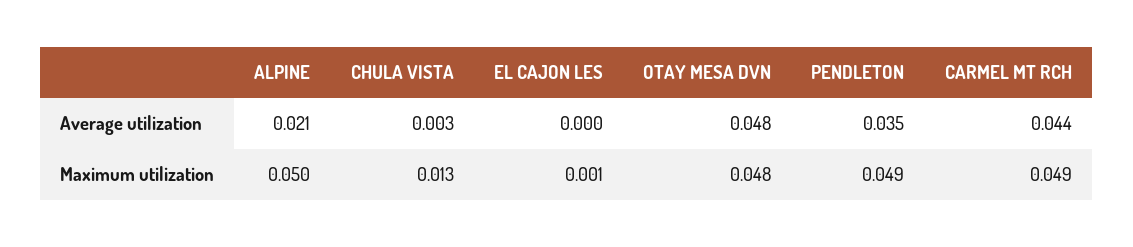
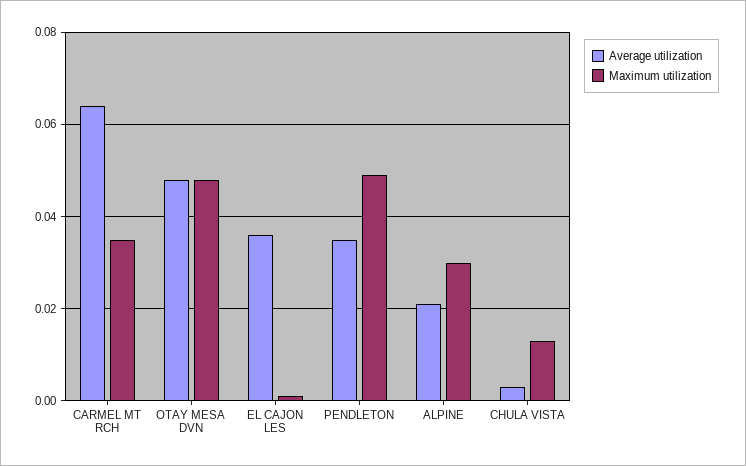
  {
    "Average utilization": {
      "ALPINE": 0.021,
      "CHULA VISTA": 0.003,
-     "EL CAJON LES": 0,
+     "EL CAJON LES": 0.035,
      "OTAY MESA DVN": 0.048,
      "PENDLETON": 0.035,
-     "CARMEL MT RCH": 0.044
+     "CARMEL MT RCH": 0.065
    },
    "Maximum utilization": {
-     "ALPINE": 0.05,
+     "ALPINE": 0.03,
      "CHULA VISTA": 0.013,
      "EL CAJON LES": 0.001,
      "OTAY MESA DVN": 0.048,
      "PENDLETON": 0.049,
-     "CARMEL MT RCH": 0.049
+     "CARMEL MT RCH": 0.035
    }
  }

